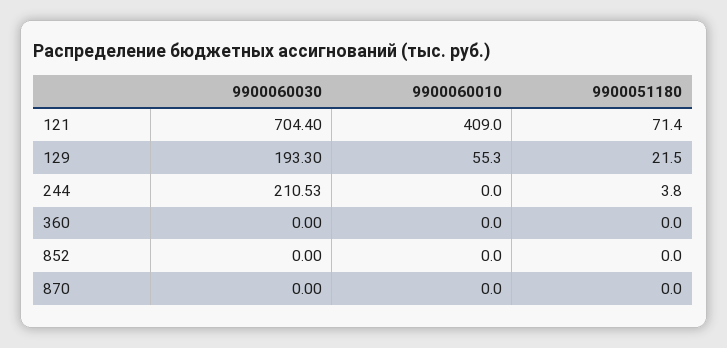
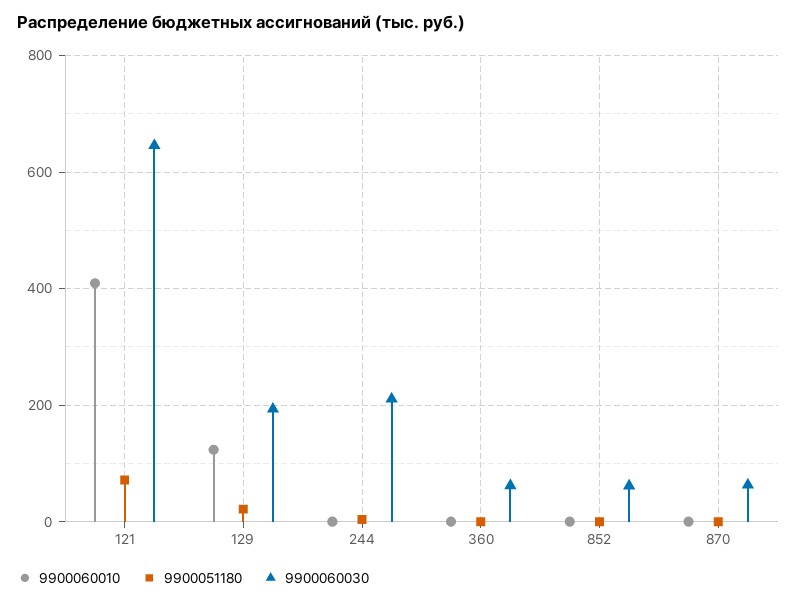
  {
    "9900060030": {
-     "121": 704.4,
+     "121": 640,
      "129": 193.3,
      "244": 210.53,
-     "360": 0,
+     "360": 60,
-     "852": 0,
+     "852": 60,
-     "870": 0
+     "870": 60
    },
    "9900060010": {
      "121": 409,
-     "129": 55.3,
+     "129": 120,
      "244": 0,
      "360": 0,
      "852": 0,
      "870": 0
    },
    "9900051180": {
      "121": 71.4,
      "129": 21.5,
      "244": 3.8,
      "360": 0,
      "852": 0,
      "870": 0
    }
  }

